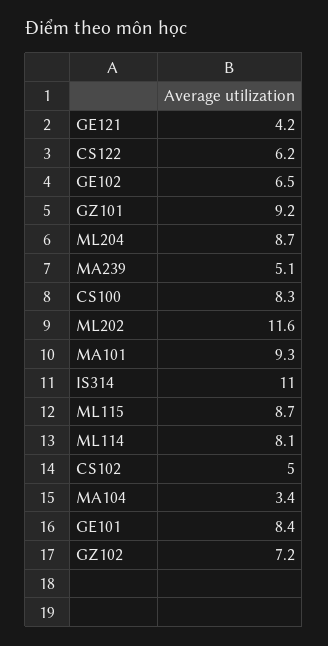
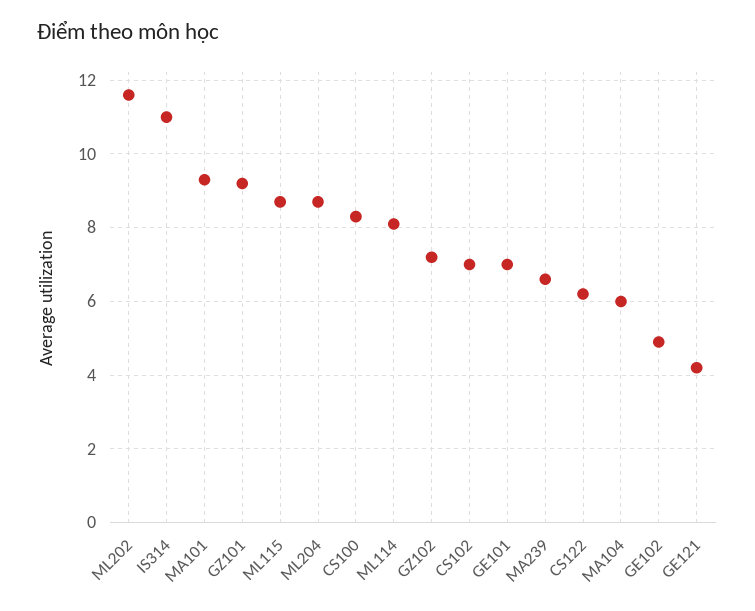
  {
    "GE121": 4.2,
    "CS122": 6.2,
-   "GE102": 6.5,
+   "GE102": 5,
    "GZ101": 9.2,
    "ML204": 8.7,
-   "MA239": 5.1,
+   "MA239": 6.5,
    "CS100": 8.3,
    "ML202": 11.6,
    "MA101": 9.3,
    "IS314": 11,
    "ML115": 8.7,
    "ML114": 8.1,
-   "CS102": 5,
+   "CS102": 7,
-   "MA104": 3.4,
+   "MA104": 6,
-   "GE101": 8.4,
+   "GE101": 7,
    "GZ102": 7.2
  }

